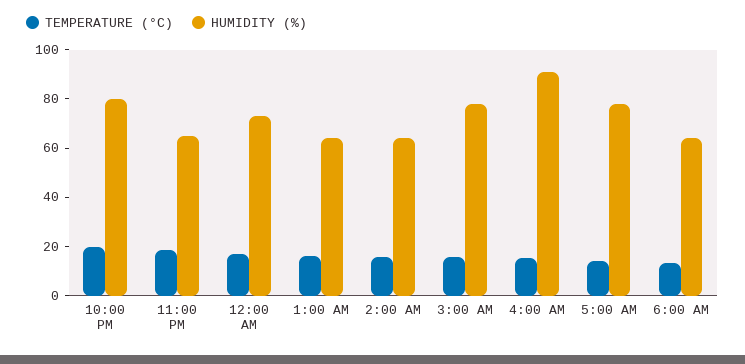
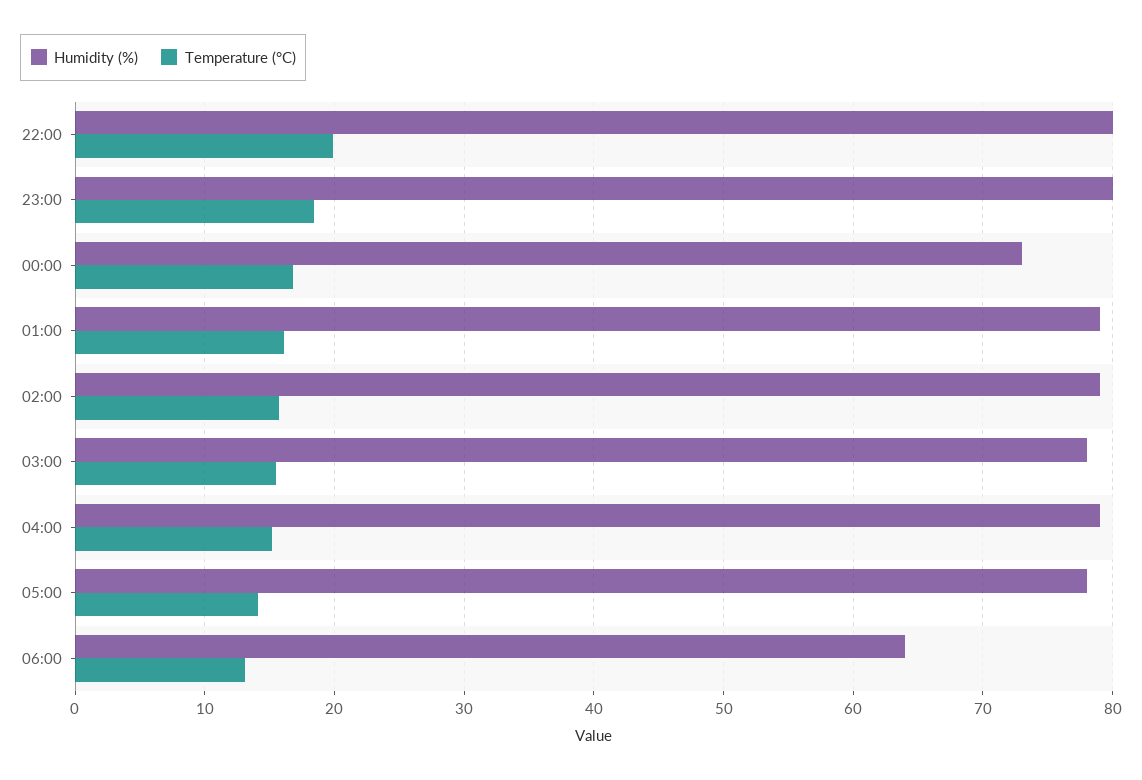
  {
    "TEMPERATURE (°C)": {
      "10:00 PM": 20,
      "11:00 PM": 18,
      "12:00 AM": 17,
      "1:00 AM": 16,
      "2:00 AM": 16,
      "3:00 AM": 16,
      "4:00 AM": 15,
      "5:00 AM": 14,
      "6:00 AM": 13
    },
    "HUMIDITY (%)": {
      "10:00 PM": 80,
-     "11:00 PM": 65,
+     "11:00 PM": 80,
      "12:00 AM": 73,
-     "1:00 AM": 65,
+     "1:00 AM": 79,
-     "2:00 AM": 65,
+     "2:00 AM": 79,
      "3:00 AM": 78,
-     "4:00 AM": 90,
+     "4:00 AM": 79,
      "5:00 AM": 78,
      "6:00 AM": 64
    }
  }

